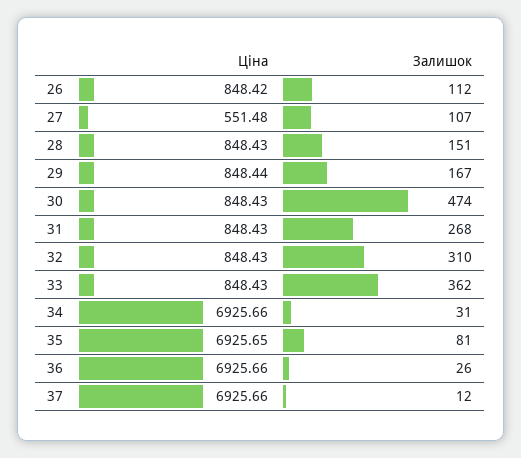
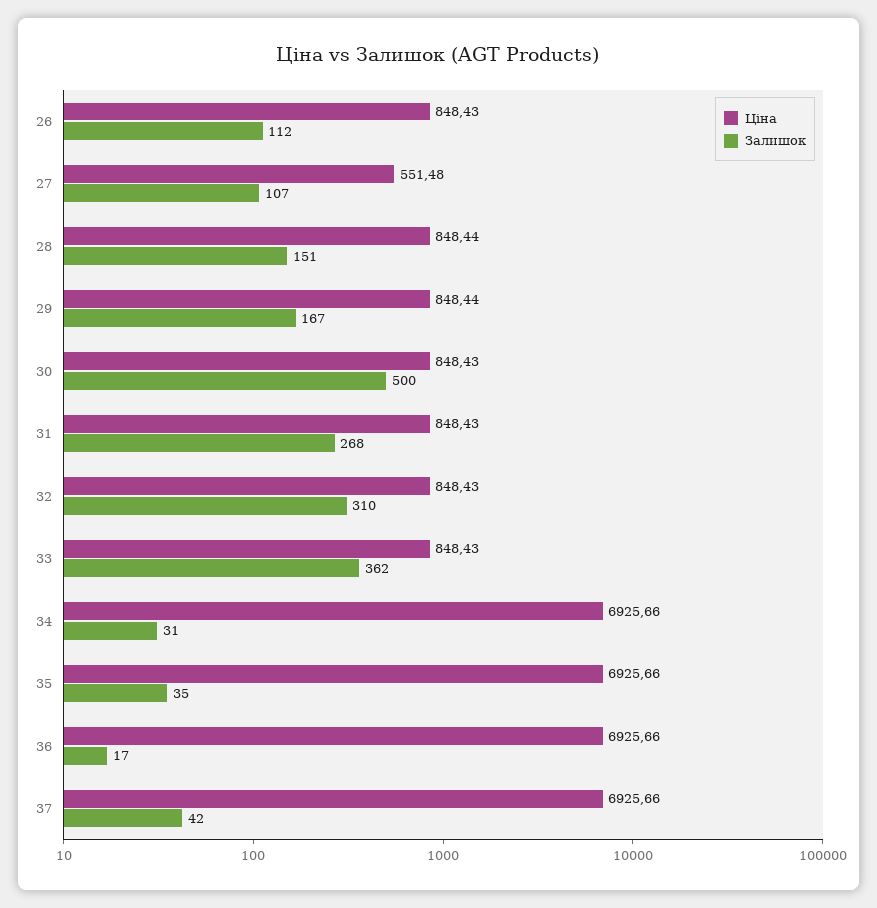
  {
    "Ціна": {
-     "26": 848.42,
+     "26": 848.43,
      "27": 551.48,
-     "28": 848.43,
+     "28": 848.44,
      "29": 848.44,
      "30": 848.43,
      "31": 848.43,
      "32": 848.43,
      "33": 848.43,
      "34": 6925.66,
-     "35": 6925.65,
+     "35": 6925.66,
      "36": 6925.66,
      "37": 6925.66
    },
    "Залишок": {
      "26": 112,
      "27": 107,
      "28": 151,
      "29": 167,
-     "30": 474,
+     "30": 500,
      "31": 268,
      "32": 310,
      "33": 362,
      "34": 31,
-     "35": 81,
+     "35": 35,
-     "36": 26,
+     "36": 17,
-     "37": 12
+     "37": 42
    }
  }

